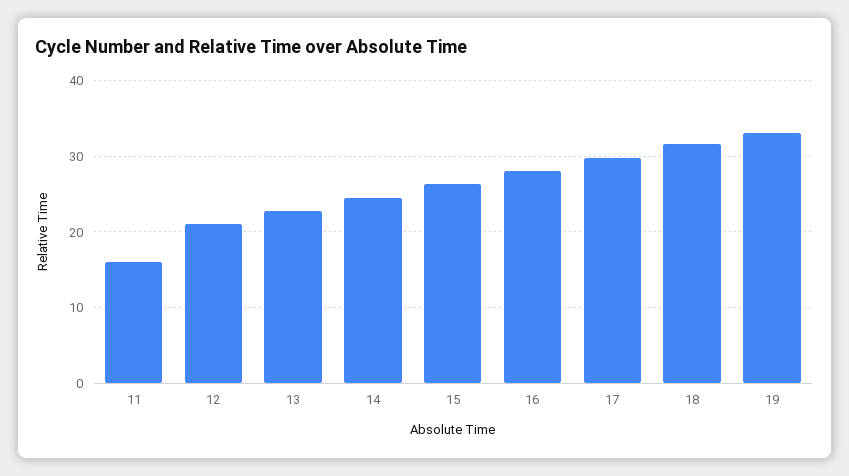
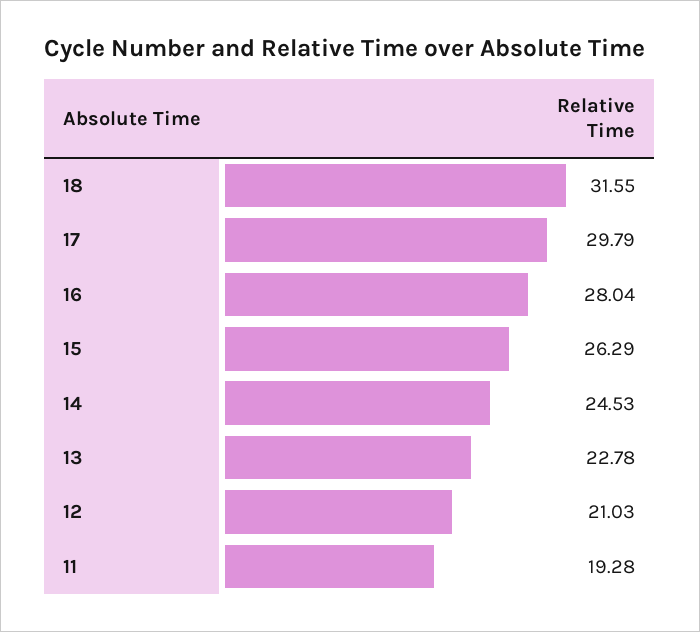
  {
-   "11": 16,
+   "11": 19.28,
    "12": 21.03,
    "13": 22.78,
    "14": 24.53,
    "15": 26.29,
    "16": 28.04,
    "17": 29.79,
-   "18": 31.55,
+   "18": 31.55
-   "19": 33
  }

